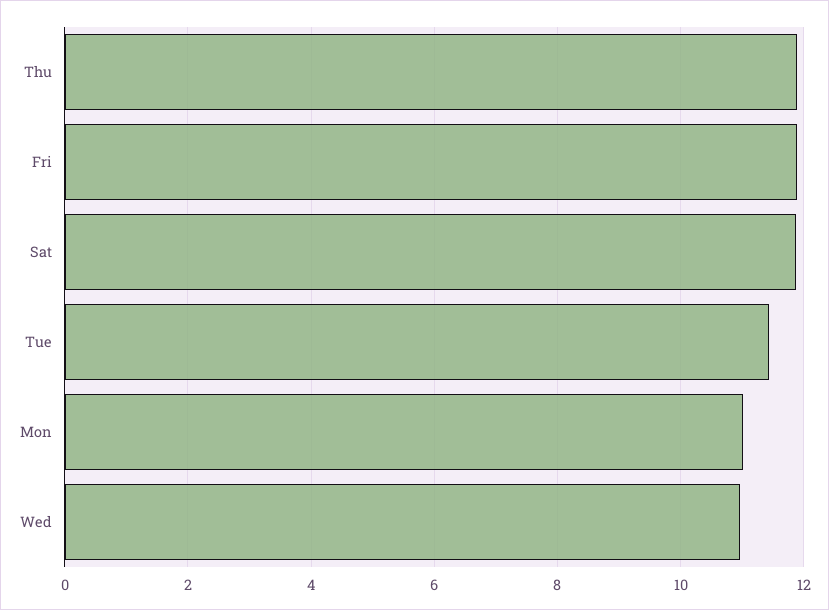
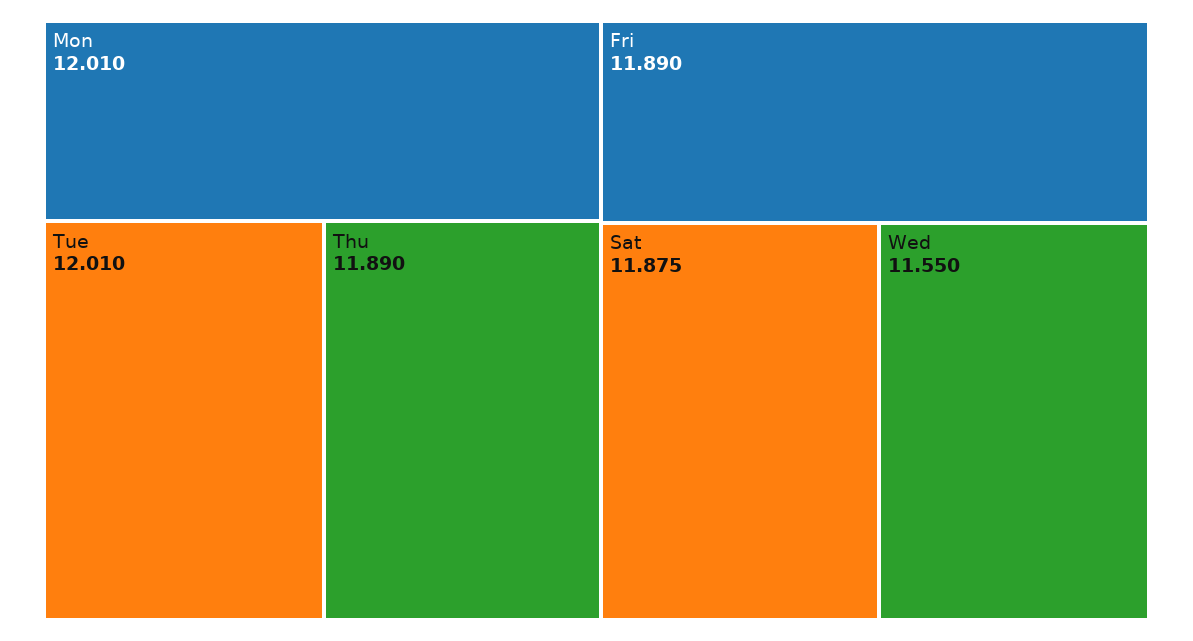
  {
    "Thu": 11.89,
    "Fri": 11.89,
    "Sat": 11.875,
-   "Tue": 11.4,
+   "Tue": 12.01,
-   "Mon": 11,
+   "Mon": 12.01,
-   "Wed": 11
+   "Wed": 11.55
  }

